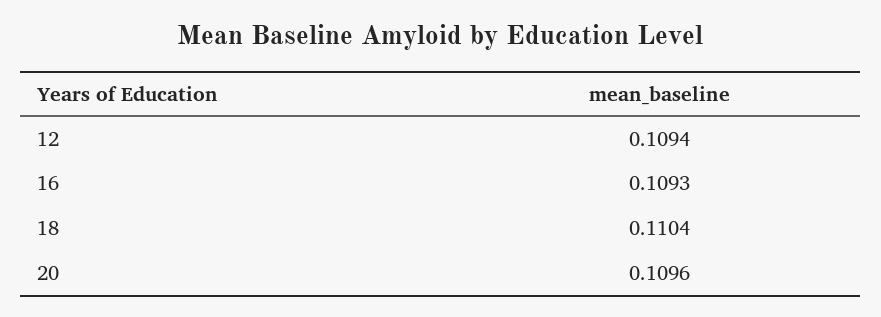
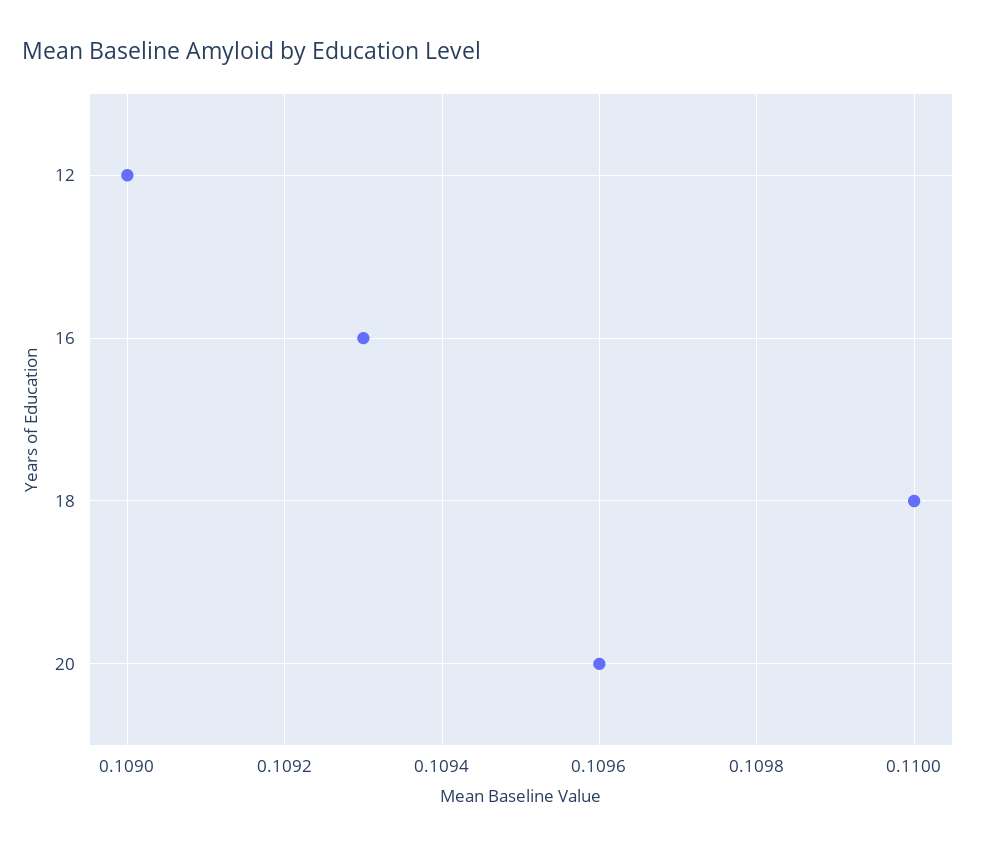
  {
-   "12": 0.1094,
+   "12": 0.109,
    "16": 0.1093,
-   "18": 0.1104,
+   "18": 0.11,
    "20": 0.1096
  }

